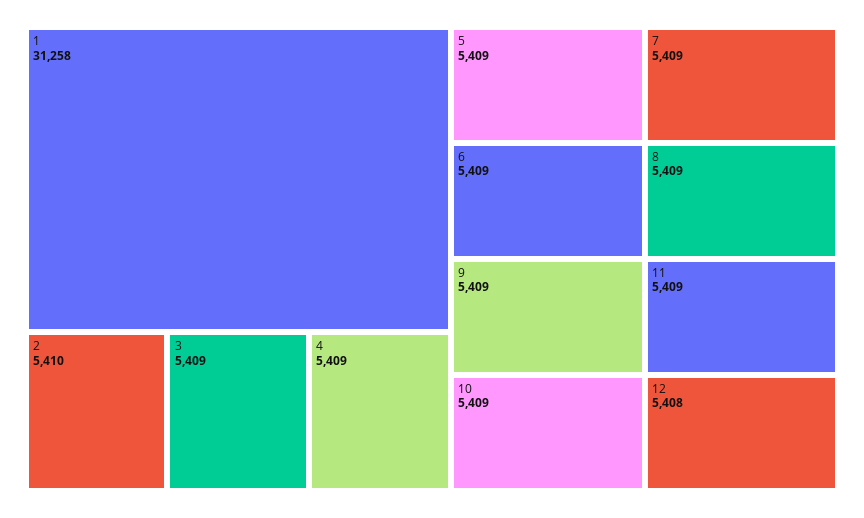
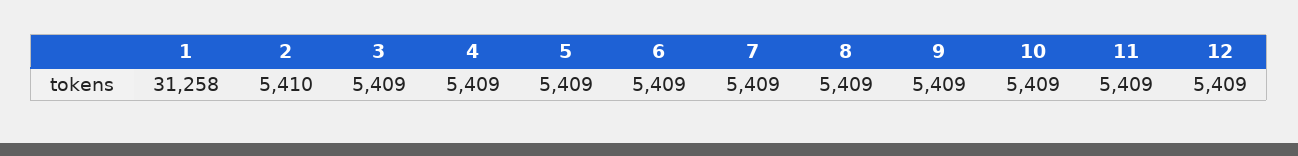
  {
    "1": 31258,
    "2": 5410,
    "3": 5409,
    "4": 5409,
    "5": 5409,
    "6": 5409,
    "7": 5409,
    "8": 5409,
    "9": 5409,
    "10": 5409,
    "11": 5409,
-   "12": 5408
+   "12": 5409
  }

